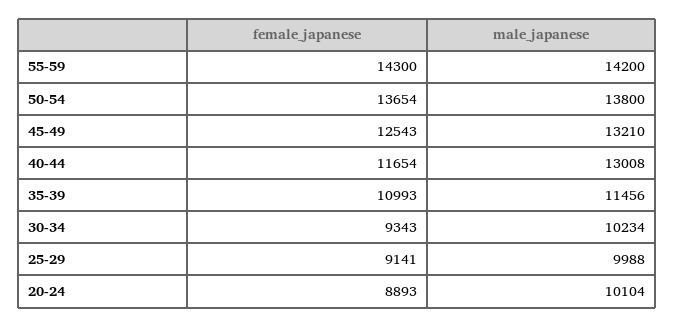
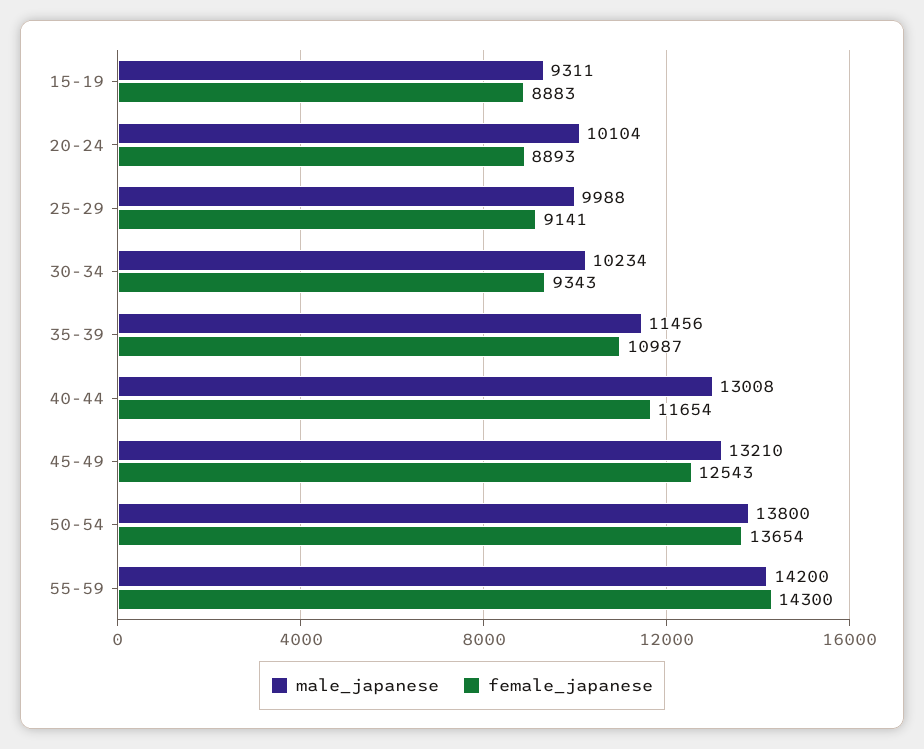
  {
    "female_japanese": {
      "55-59": 14300,
      "50-54": 13654,
      "45-49": 12543,
      "40-44": 11654,
-     "35-39": 10993,
+     "35-39": 10987,
      "30-34": 9343,
      "25-29": 9141,
-     "20-24": 8893
+     "20-24": 8893,
+     "15-19": 8883
    },
    "male_japanese": {
      "55-59": 14200,
      "50-54": 13800,
      "45-49": 13210,
      "40-44": 13008,
      "35-39": 11456,
      "30-34": 10234,
      "25-29": 9988,
-     "20-24": 10104
+     "20-24": 10104,
+     "15-19": 9311
    }
  }

